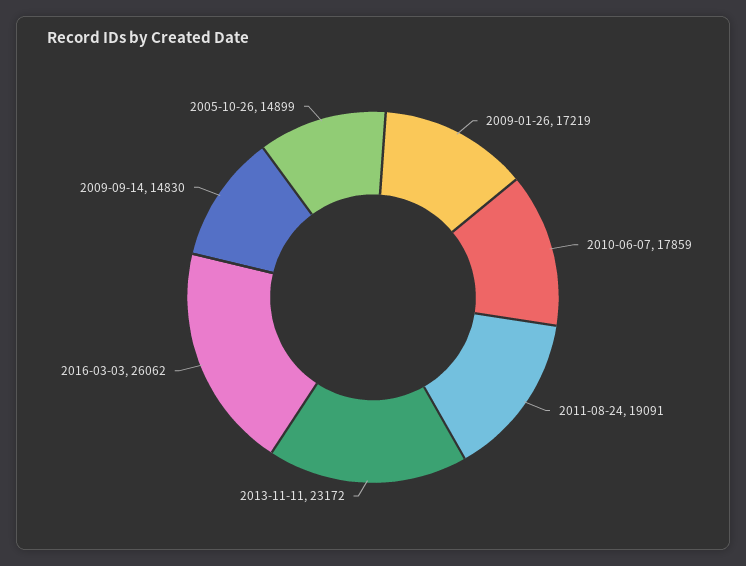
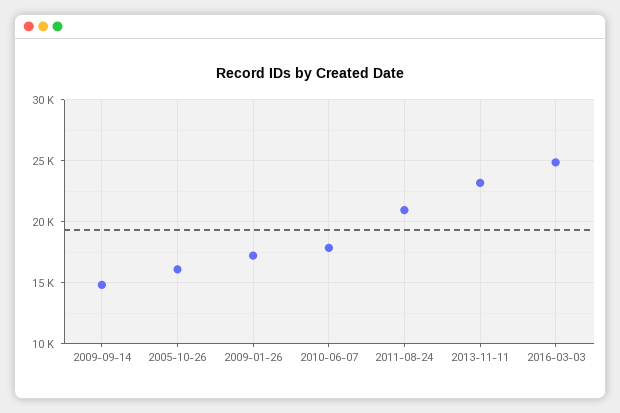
  {
    "2009-01-26": 17219,
    "2010-06-07": 17859,
-   "2011-08-24": 19091,
+   "2011-08-24": 21000,
    "2013-11-11": 23172,
-   "2016-03-03": 26062,
+   "2016-03-03": 25000,
    "2009-09-14": 14830,
-   "2005-10-26": 14899
+   "2005-10-26": 16000
  }

